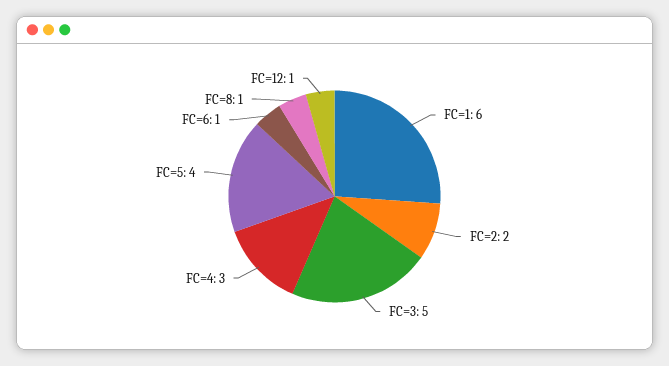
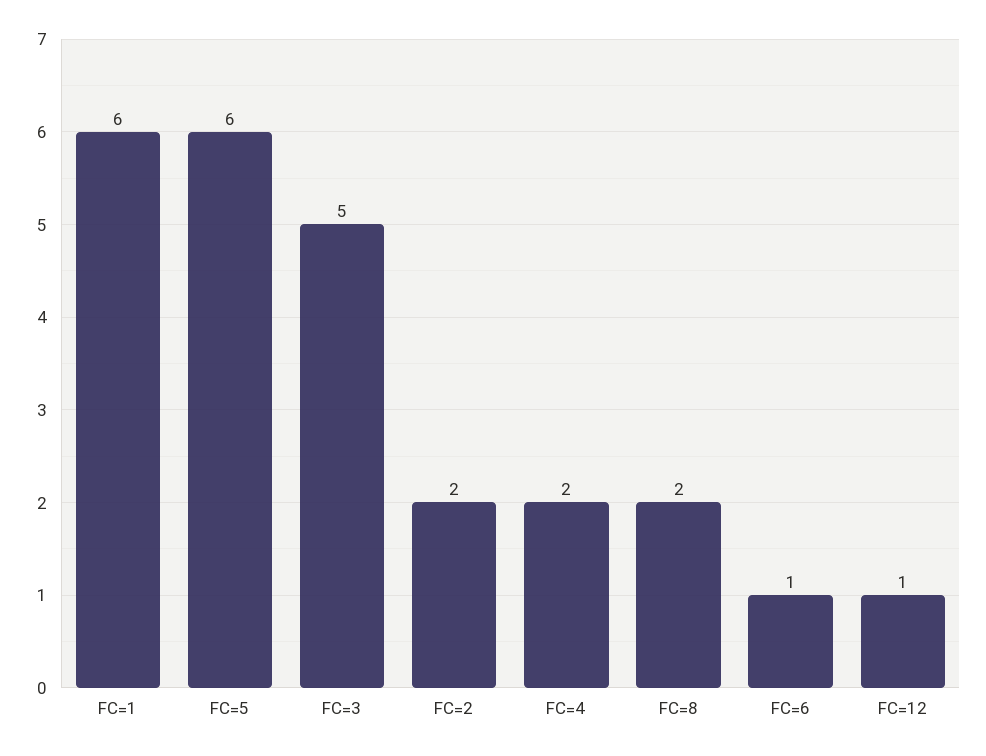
  {
    "FC=1": 6,
    "FC=2": 2,
    "FC=3": 5,
-   "FC=4": 3,
+   "FC=4": 2,
-   "FC=5": 4,
+   "FC=5": 6,
    "FC=6": 1,
-   "FC=8": 1,
+   "FC=8": 2,
    "FC=12": 1
  }

